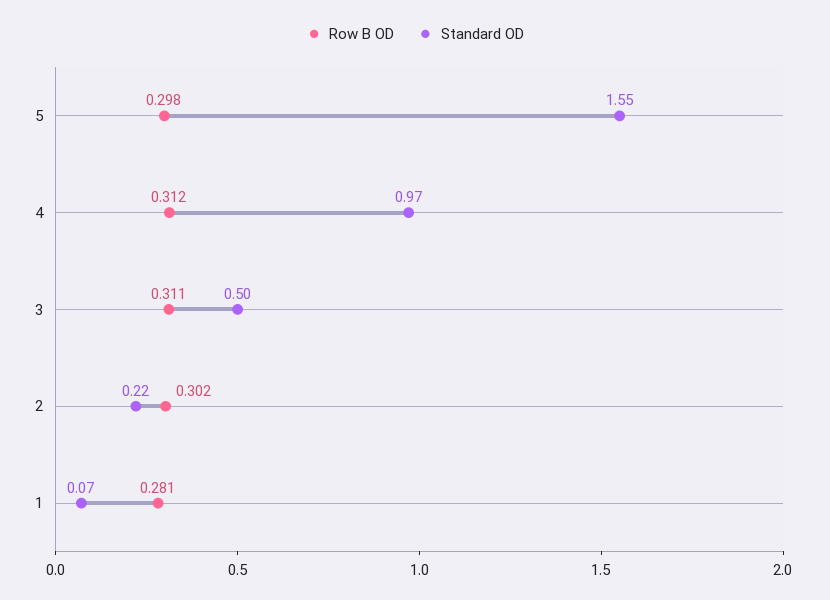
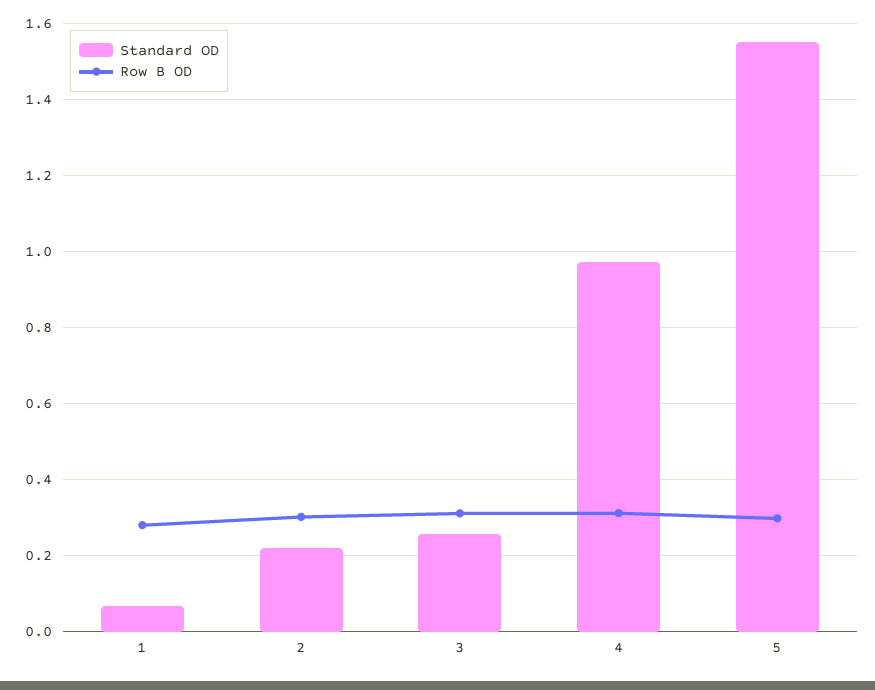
  {
    "Row B OD": {
      "5": 0.298,
      "4": 0.312,
      "3": 0.311,
      "2": 0.302,
      "1": 0.281
    },
    "Standard OD": {
      "5": 1.55,
      "4": 0.97,
-     "3": 0.5,
+     "3": 0.26,
      "2": 0.22,
      "1": 0.07
    }
  }

